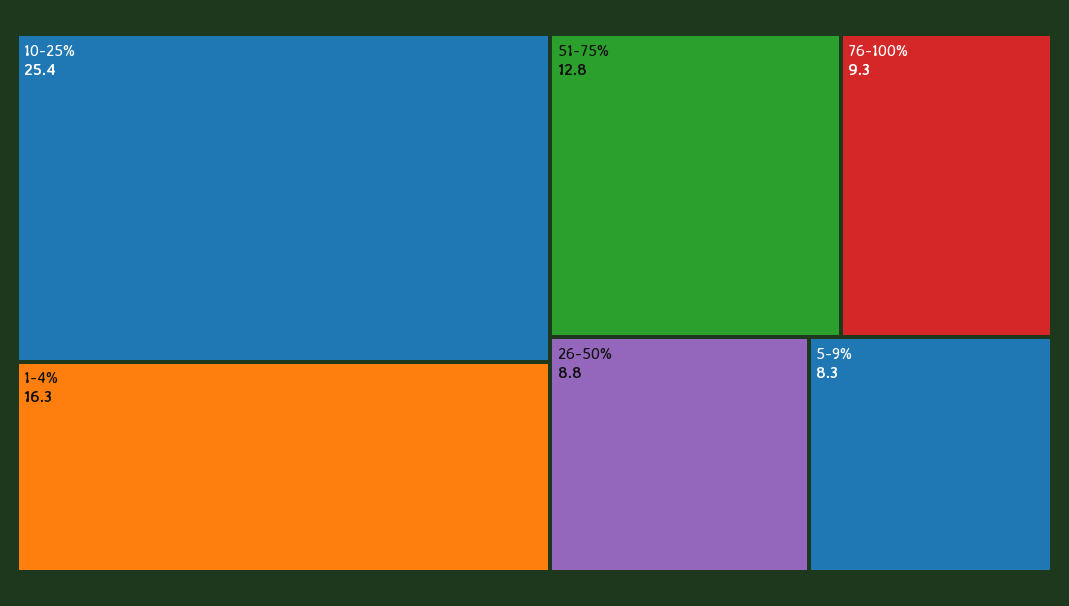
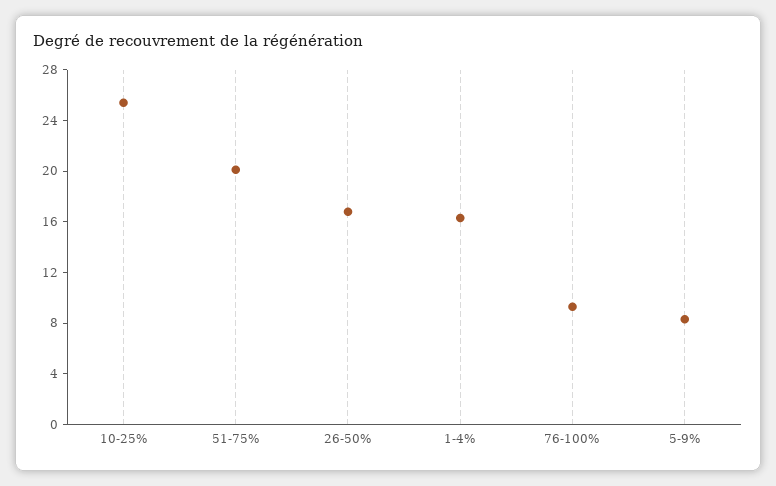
  {
    "10-25%": 25.4,
    "1-4%": 16.3,
-   "51-75%": 12.8,
+   "51-75%": 20,
    "76-100%": 9.3,
-   "26-50%": 8.8,
+   "26-50%": 17,
    "5-9%": 8.3
  }

